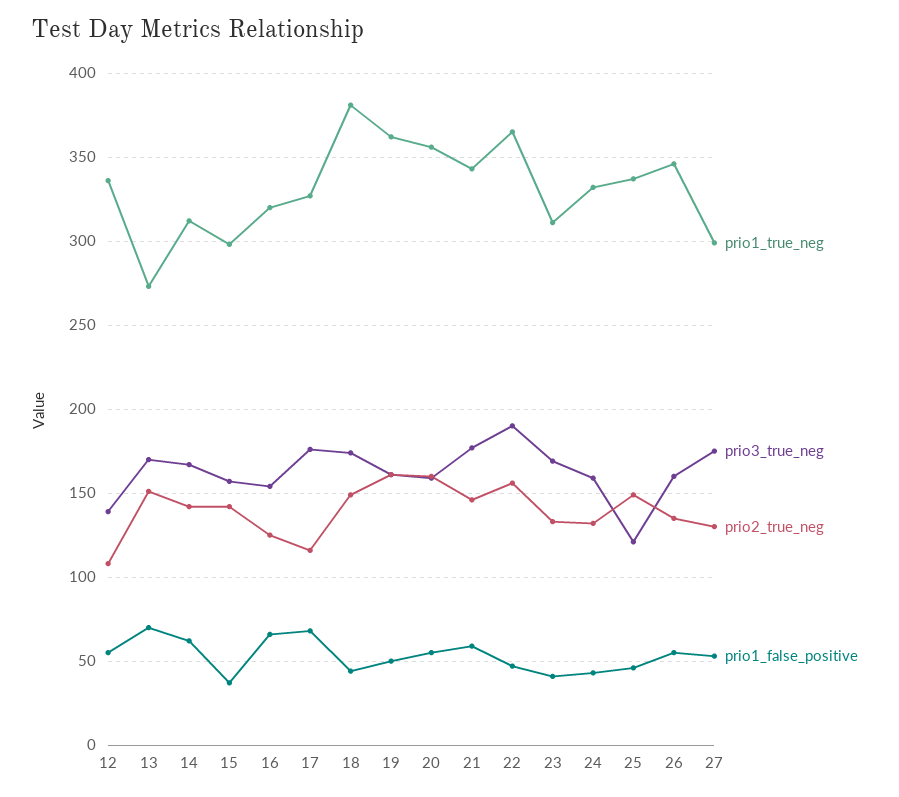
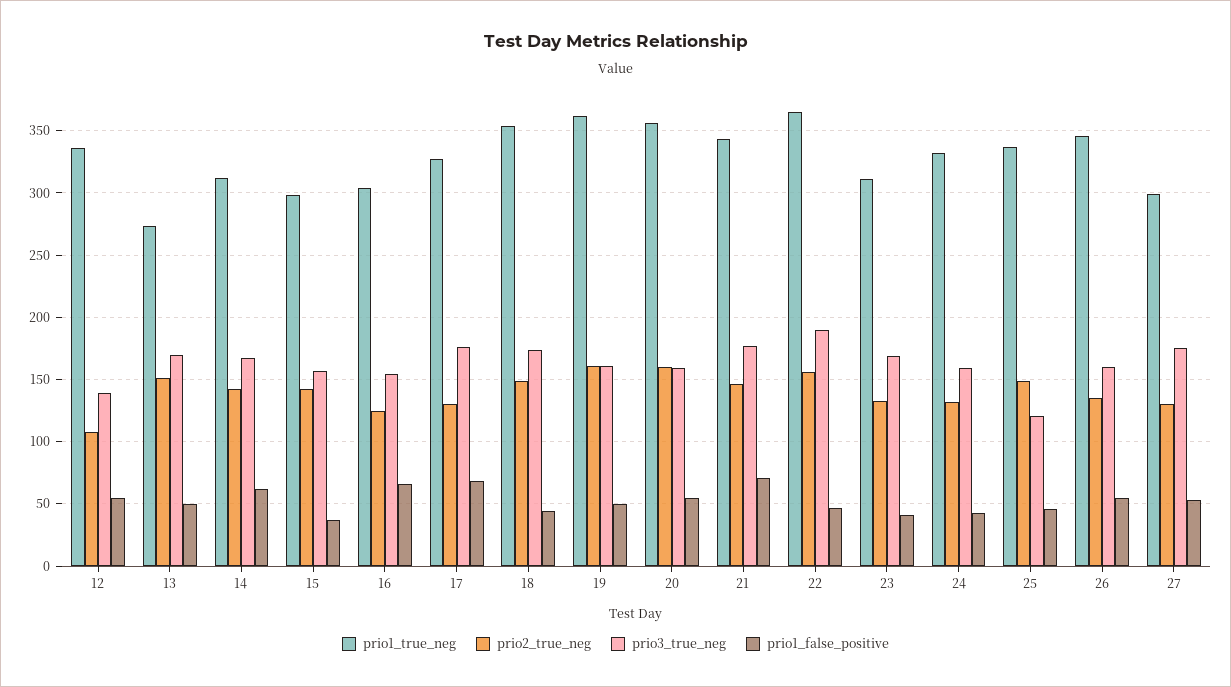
  {
    "prio1_true_neg": {
      "12": 335,
      "13": 275,
      "14": 310,
      "15": 300,
-     "16": 320,
+     "16": 305,
      "17": 325,
-     "18": 380,
+     "18": 355,
      "19": 360,
      "20": 355,
      "21": 345,
      "22": 365,
      "23": 310,
      "24": 330,
      "25": 335,
      "26": 345,
      "27": 300
    },
    "prio3_true_neg": {
      "12": 140,
      "13": 170,
      "14": 165,
      "15": 155,
      "16": 155,
      "17": 175,
      "18": 175,
      "19": 160,
      "20": 160,
      "21": 175,
      "22": 190,
      "23": 170,
      "24": 160,
      "25": 120,
      "26": 160,
      "27": 175
    },
    "prio2_true_neg": {
      "12": 110,
      "13": 150,
      "14": 140,
      "15": 140,
      "16": 125,
-     "17": 115,
+     "17": 130,
      "18": 150,
      "19": 160,
      "20": 160,
      "21": 145,
      "22": 155,
      "23": 135,
      "24": 130,
      "25": 150,
      "26": 135,
      "27": 130
    },
    "prio1_false_positive": {
      "12": 55,
-     "13": 70,
+     "13": 50,
      "14": 60,
      "15": 35,
      "16": 65,
      "17": 70,
      "18": 45,
      "19": 50,
      "20": 55,
-     "21": 60,
+     "21": 70,
      "22": 45,
      "23": 40,
      "24": 45,
      "25": 45,
      "26": 55,
      "27": 55
    }
  }

